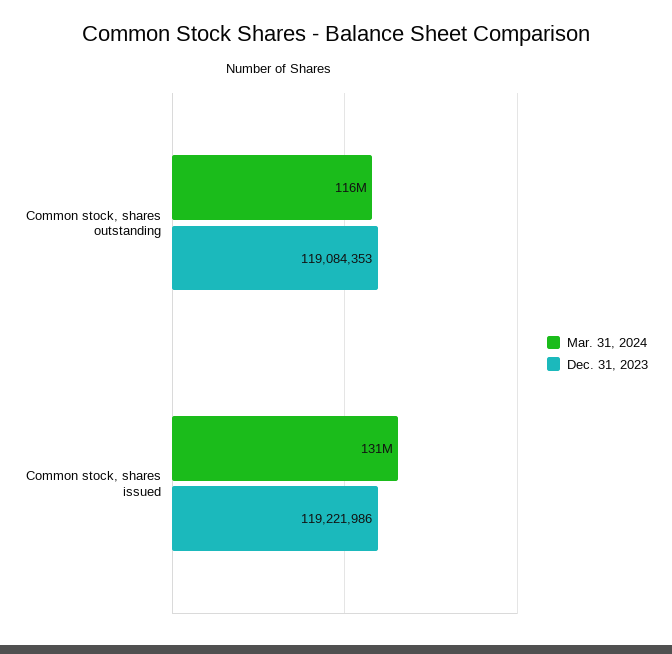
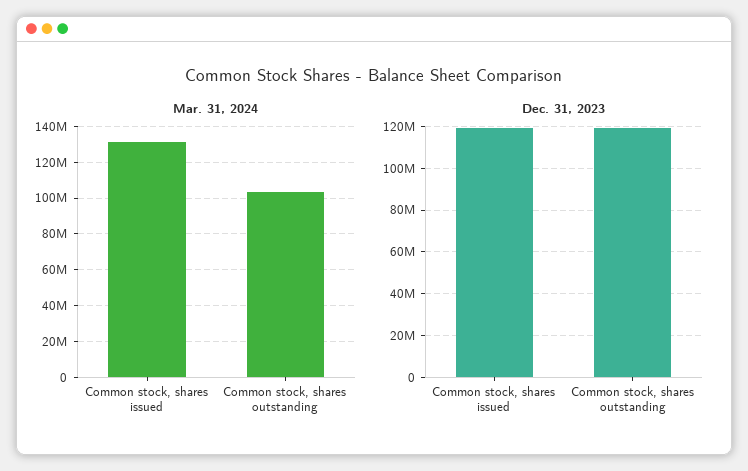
  {
    "Mar. 31, 2024": {
-     "Common stock, shares outstanding": 116000000,
+     "Common stock, shares outstanding": 105000000,
      "Common stock, shares issued": 131000000
    },
    "Dec. 31, 2023": {
      "Common stock, shares outstanding": 119084353,
      "Common stock, shares issued": 119221986
    }
  }

